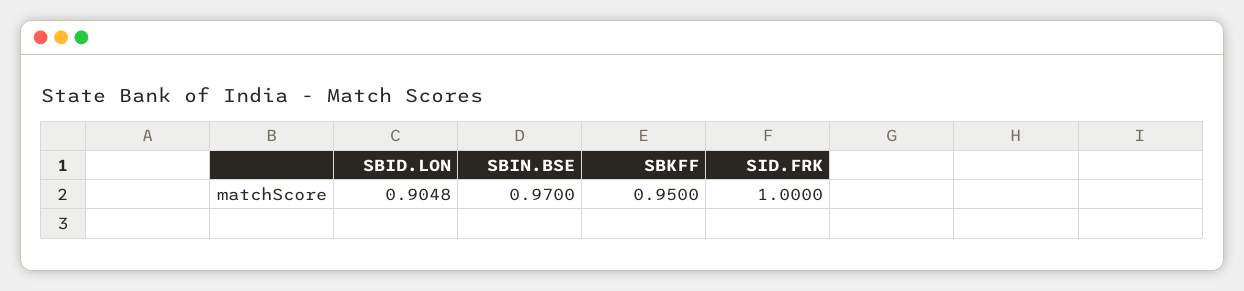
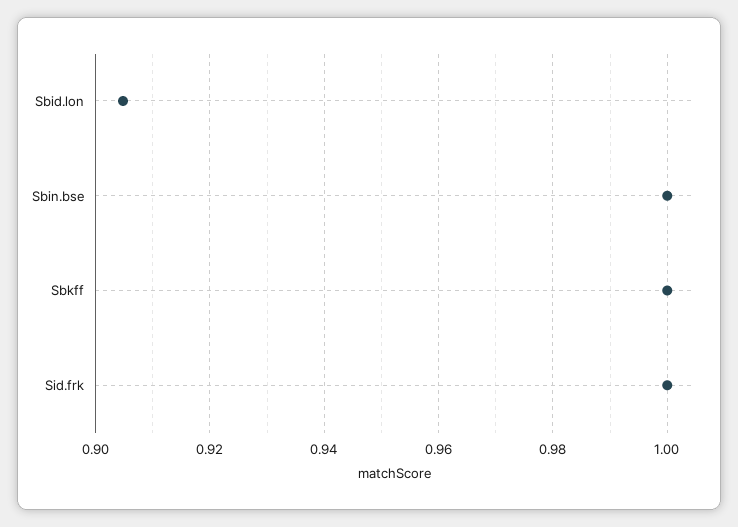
  {
    "SBID.LON": 0.9048,
-   "SBIN.BSE": 0.97,
+   "SBIN.BSE": 1,
-   "SBKFF": 0.95,
+   "SBKFF": 1,
    "SID.FRK": 1
  }

